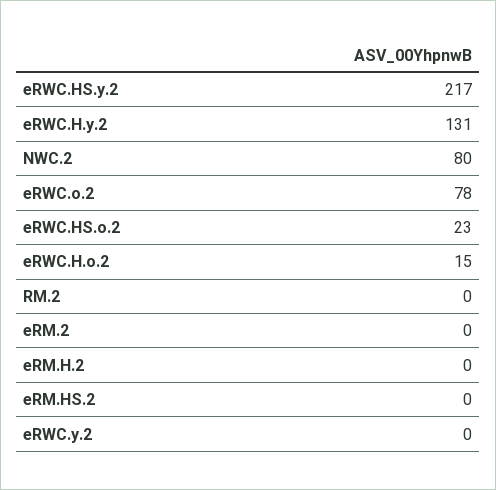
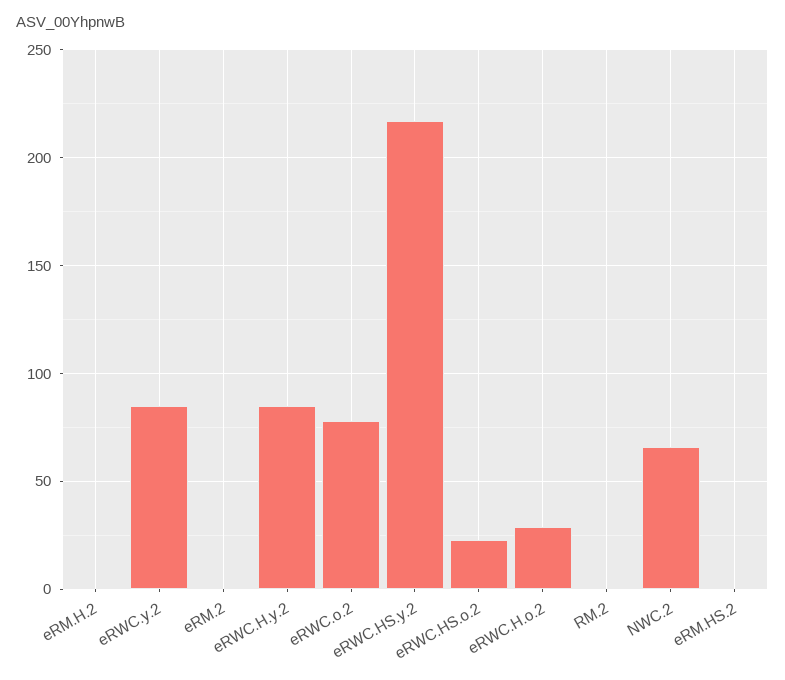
  {
    "eRWC.HS.y.2": 217,
-   "eRWC.H.y.2": 131,
+   "eRWC.H.y.2": 85,
-   "NWC.2": 80,
+   "NWC.2": 65,
    "eRWC.o.2": 78,
    "eRWC.HS.o.2": 23,
-   "eRWC.H.o.2": 15,
+   "eRWC.H.o.2": 30,
    "RM.2": 0,
    "eRM.2": 0,
    "eRM.H.2": 0,
    "eRM.HS.2": 0,
-   "eRWC.y.2": 0
+   "eRWC.y.2": 85
  }

